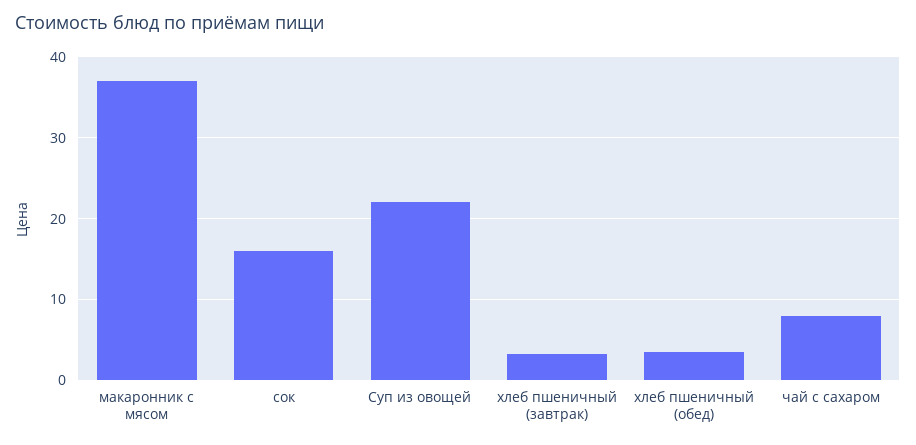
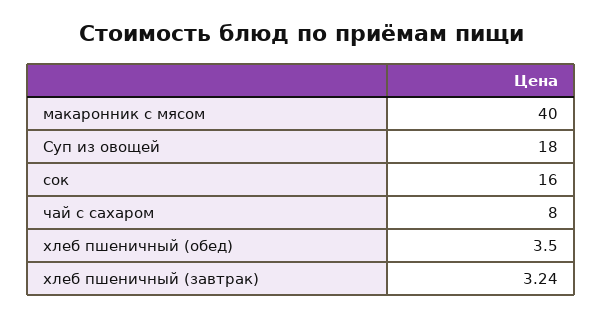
  {
-   "макаронник с мясом": 37,
+   "макаронник с мясом": 40,
    "сок": 16,
-   "Суп из овощей": 22,
+   "Суп из овощей": 18,
    "хлеб пшеничный (завтрак)": 3.24,
    "хлеб пшеничный (обед)": 3.5,
    "чай с сахаром": 8
  }

